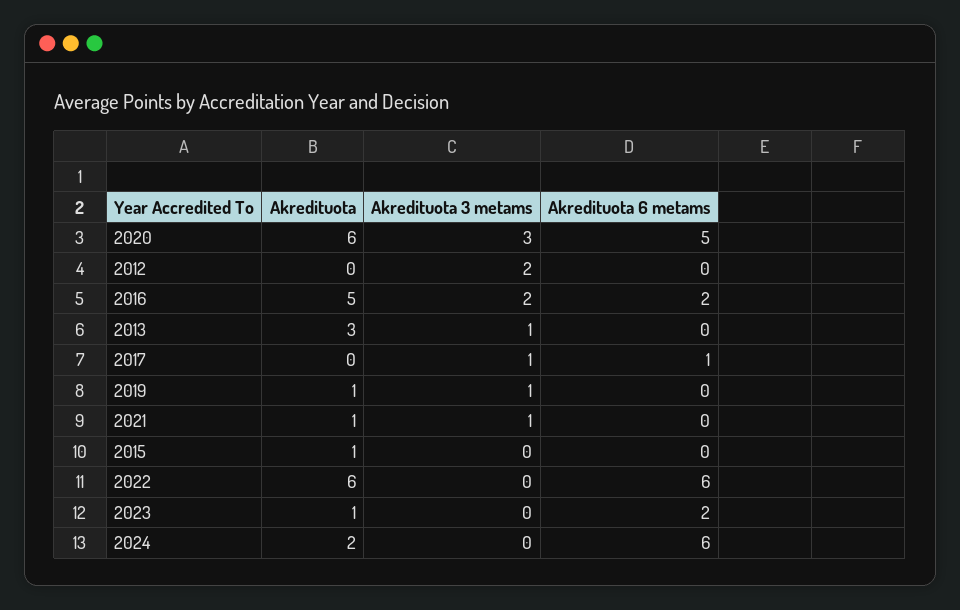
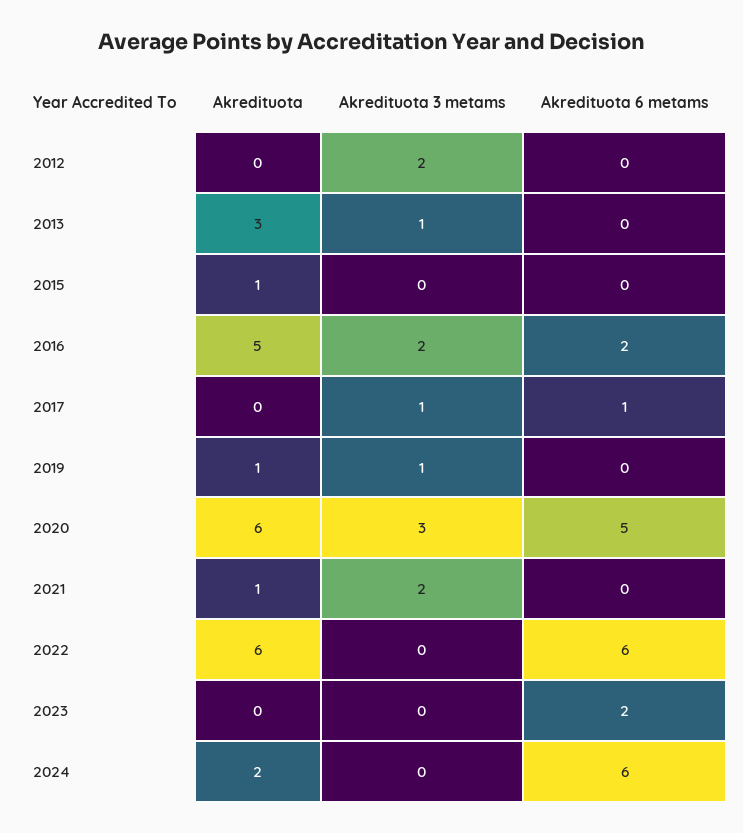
  {
    "Akredituota": {
      "2020": 6,
      "2012": 0,
      "2016": 5,
      "2013": 3,
      "2017": 0,
      "2019": 1,
      "2021": 1,
      "2015": 1,
      "2022": 6,
-     "2023": 1,
+     "2023": 0,
      "2024": 2
    },
    "Akredituota 3 metams": {
      "2020": 3,
      "2012": 2,
      "2016": 2,
      "2013": 1,
      "2017": 1,
      "2019": 1,
-     "2021": 1,
+     "2021": 2,
      "2015": 0,
      "2022": 0,
      "2023": 0,
      "2024": 0
    },
    "Akredituota 6 metams": {
      "2020": 5,
      "2012": 0,
      "2016": 2,
      "2013": 0,
      "2017": 1,
      "2019": 0,
      "2021": 0,
      "2015": 0,
      "2022": 6,
      "2023": 2,
      "2024": 6
    }
  }

